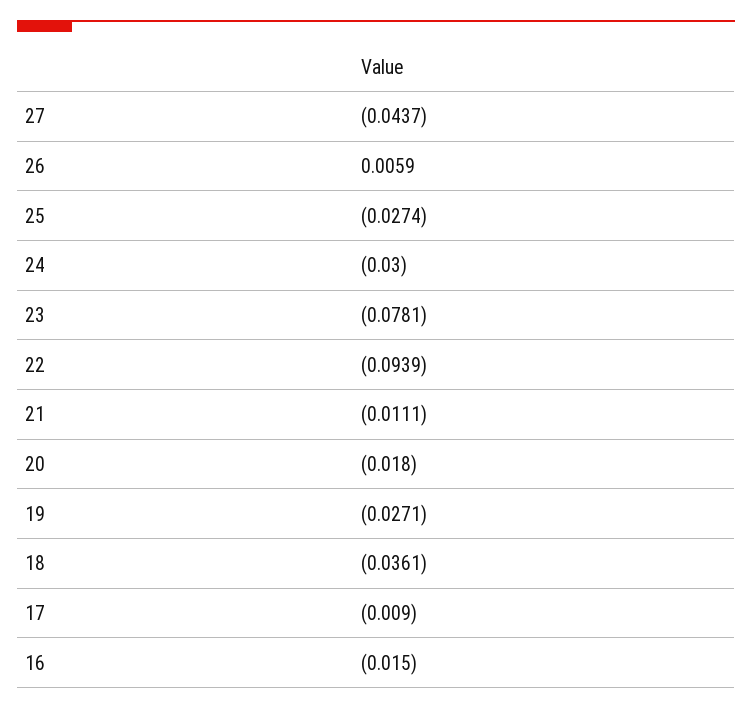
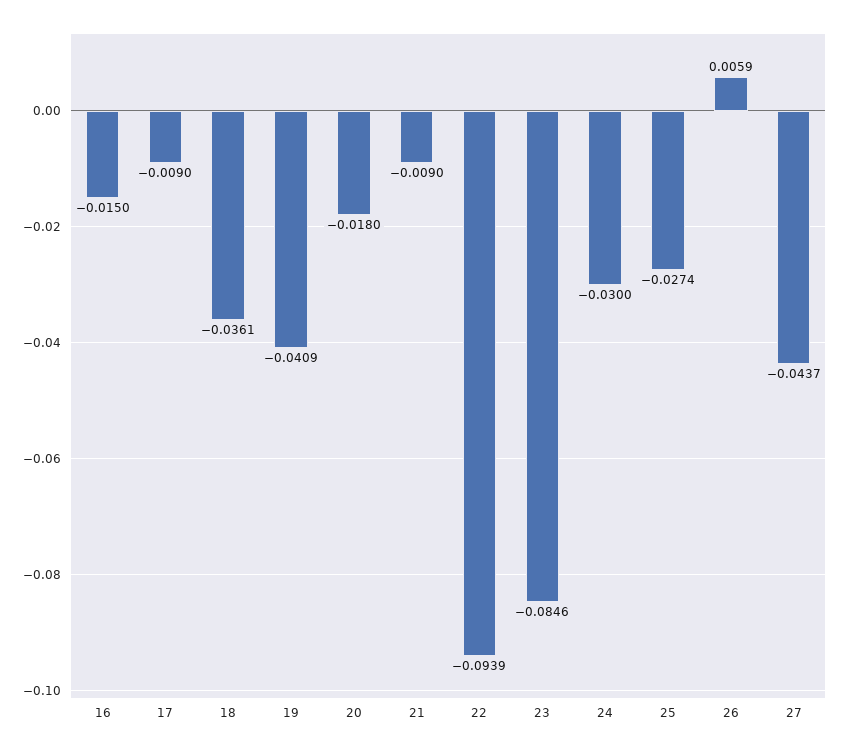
  {
    "27": -0.0437,
    "26": 0.0059,
    "25": -0.0274,
    "24": -0.03,
-   "23": -0.0781,
+   "23": -0.0846,
    "22": -0.0939,
-   "21": -0.0111,
+   "21": -0.009,
    "20": -0.018,
-   "19": -0.0271,
+   "19": -0.0409,
    "18": -0.0361,
    "17": -0.009,
    "16": -0.015
  }

